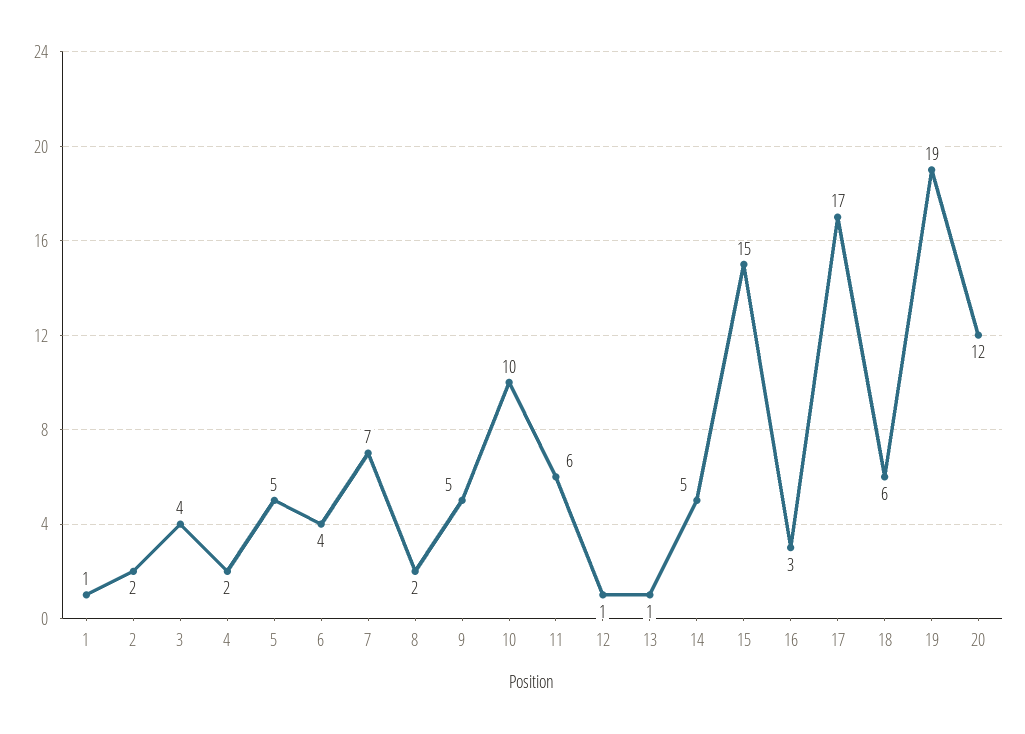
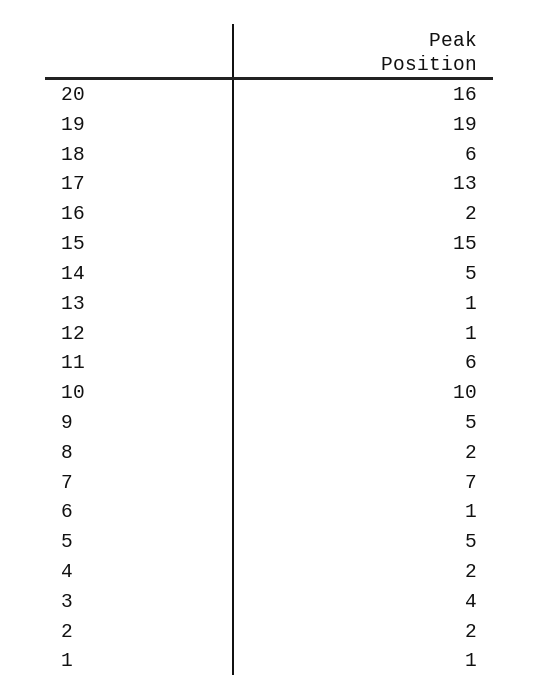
  {
    "1": 1,
    "2": 2,
    "3": 4,
    "4": 2,
    "5": 5,
-   "6": 4,
+   "6": 1,
    "7": 7,
    "8": 2,
    "9": 5,
    "10": 10,
    "11": 6,
    "12": 1,
    "13": 1,
    "14": 5,
    "15": 15,
-   "16": 3,
+   "16": 2,
-   "17": 17,
+   "17": 13,
    "18": 6,
    "19": 19,
-   "20": 12
+   "20": 16
  }

